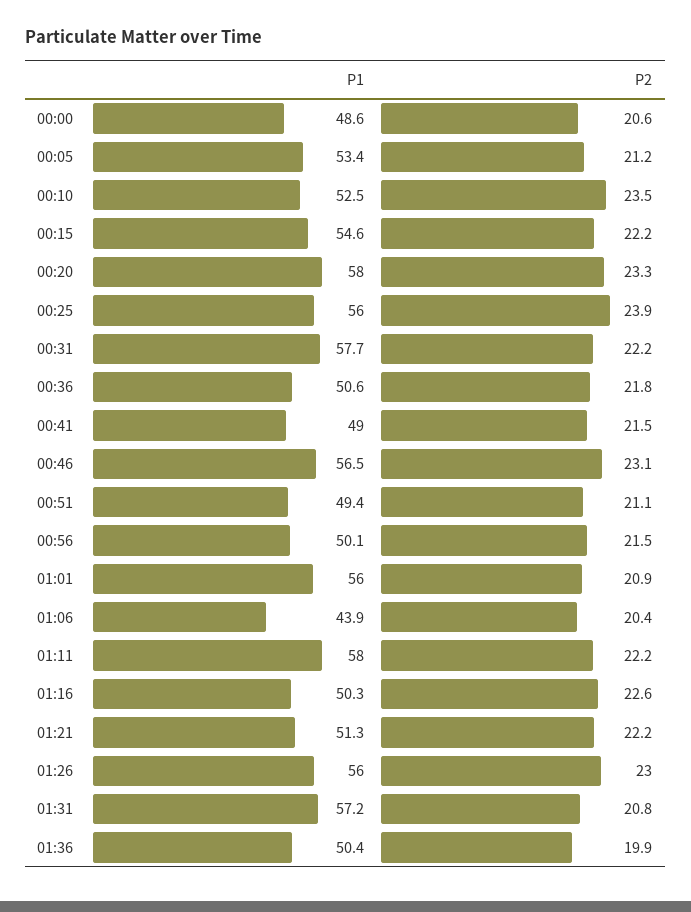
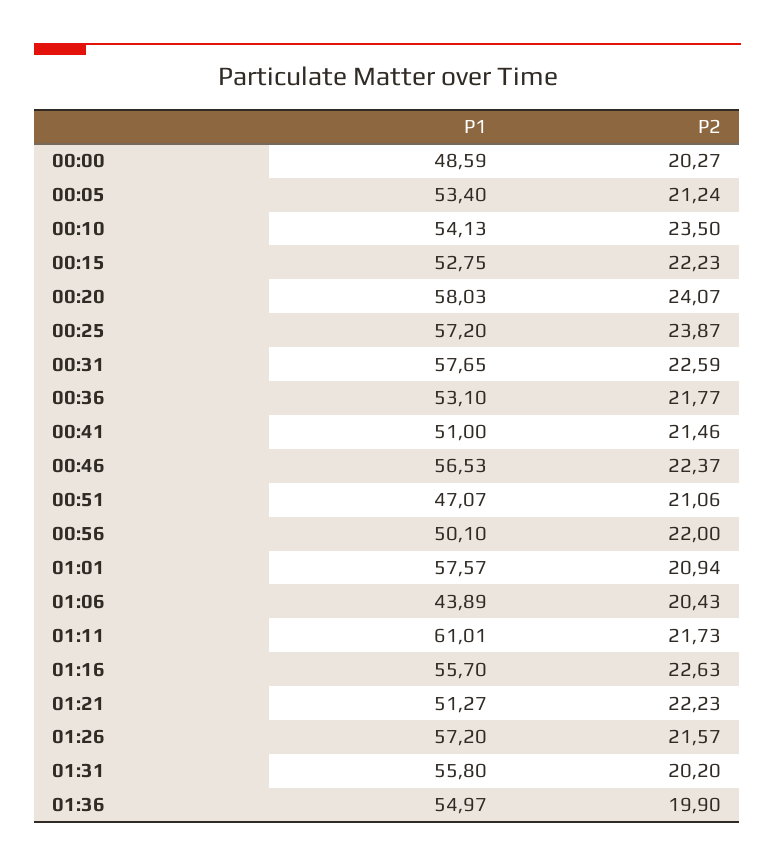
  {
    "P1": {
      "00:00": 48.59,
      "00:05": 53.4,
-     "00:10": 52.5,
+     "00:10": 54.13,
-     "00:15": 54.6,
+     "00:15": 52.75,
      "00:20": 58.03,
-     "00:25": 56,
+     "00:25": 57.2,
      "00:31": 57.65,
-     "00:36": 50.6,
+     "00:36": 53.1,
-     "00:41": 49,
+     "00:41": 51,
      "00:46": 56.53,
-     "00:51": 49.4,
+     "00:51": 47.07,
      "00:56": 50.1,
-     "01:01": 56,
+     "01:01": 57.57,
      "01:06": 43.89,
-     "01:11": 58,
+     "01:11": 61.01,
-     "01:16": 50.3,
+     "01:16": 55.7,
      "01:21": 51.27,
-     "01:26": 56,
+     "01:26": 57.2,
-     "01:31": 57.2,
+     "01:31": 55.8,
-     "01:36": 50.4
+     "01:36": 54.97
    },
    "P2": {
-     "00:00": 20.6,
+     "00:00": 20.27,
      "00:05": 21.24,
      "00:10": 23.5,
      "00:15": 22.23,
-     "00:20": 23.3,
+     "00:20": 24.07,
      "00:25": 23.87,
-     "00:31": 22.2,
+     "00:31": 22.59,
      "00:36": 21.77,
      "00:41": 21.46,
-     "00:46": 23.1,
+     "00:46": 22.37,
      "00:51": 21.06,
-     "00:56": 21.5,
+     "00:56": 22,
      "01:01": 20.94,
      "01:06": 20.43,
-     "01:11": 22.2,
+     "01:11": 21.73,
      "01:16": 22.63,
      "01:21": 22.23,
-     "01:26": 23,
+     "01:26": 21.57,
-     "01:31": 20.8,
+     "01:31": 20.2,
      "01:36": 19.9
    }
  }

